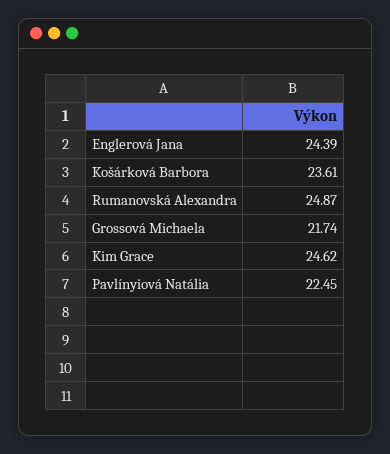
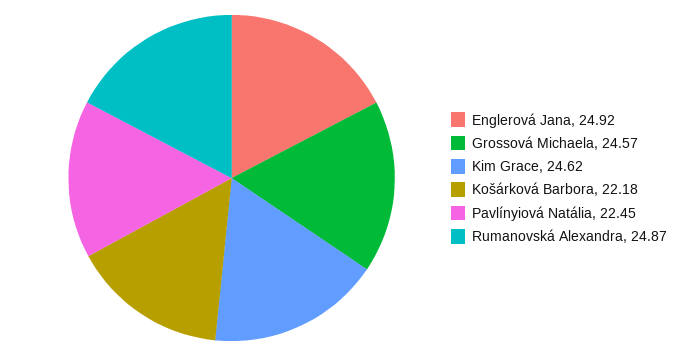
  {
-   "Englerová Jana": 24.39,
+   "Englerová Jana": 24.92,
-   "Košárková Barbora": 23.61,
+   "Košárková Barbora": 22.18,
    "Rumanovská Alexandra": 24.87,
-   "Grossová Michaela": 21.74,
+   "Grossová Michaela": 24.57,
    "Kim Grace": 24.62,
    "Pavlínyiová Natália": 22.45
  }

